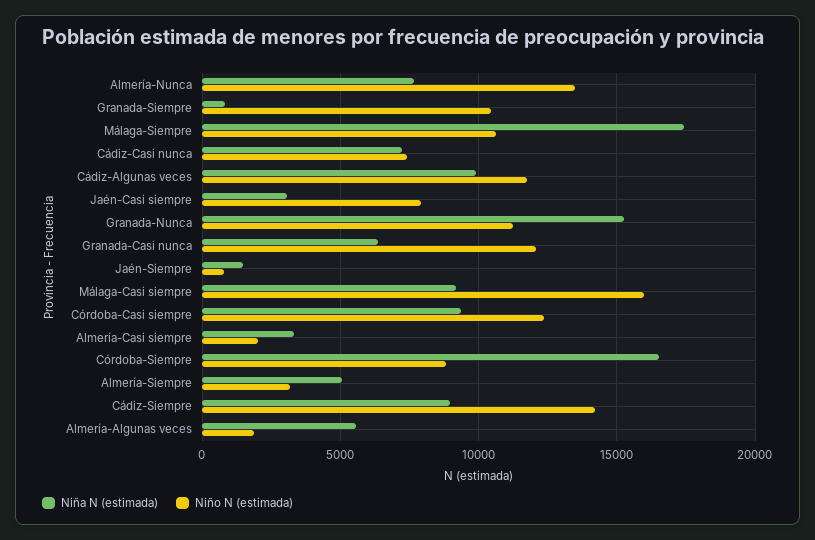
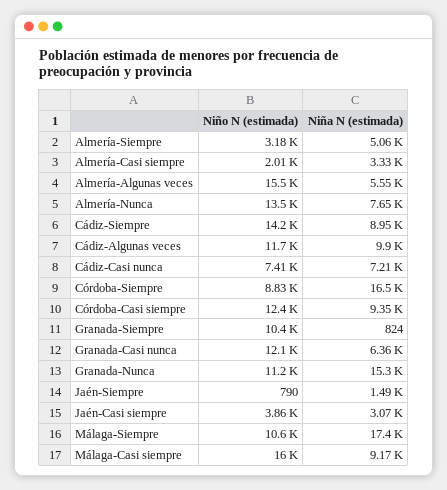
  {
    "Niña N (estimada)": {
      "Almería-Nunca": 7650,
      "Granada-Siempre": 824,
      "Málaga-Siempre": 17400,
      "Cádiz-Casi nunca": 7210,
      "Cádiz-Algunas veces": 9900,
      "Jaén-Casi siempre": 3070,
      "Granada-Nunca": 15300,
      "Granada-Casi nunca": 6360,
      "Jaén-Siempre": 1490,
      "Málaga-Casi siempre": 9170,
      "Córdoba-Casi siempre": 9350,
      "Almería-Casi siempre": 3330,
      "Córdoba-Siempre": 16500,
      "Almería-Siempre": 5060,
      "Cádiz-Siempre": 8950,
      "Almería-Algunas veces": 5550
    },
    "Niño N (estimada)": {
      "Almería-Nunca": 13500,
      "Granada-Siempre": 10400,
      "Málaga-Siempre": 10600,
      "Cádiz-Casi nunca": 7410,
      "Cádiz-Algunas veces": 11700,
-     "Jaén-Casi siempre": 8000,
+     "Jaén-Casi siempre": 3860,
      "Granada-Nunca": 11200,
      "Granada-Casi nunca": 12100,
      "Jaén-Siempre": 790,
      "Málaga-Casi siempre": 16000,
      "Córdoba-Casi siempre": 12400,
      "Almería-Casi siempre": 2010,
      "Córdoba-Siempre": 8830,
      "Almería-Siempre": 3180,
      "Cádiz-Siempre": 14200,
-     "Almería-Algunas veces": 2000
+     "Almería-Algunas veces": 15500
    }
  }

